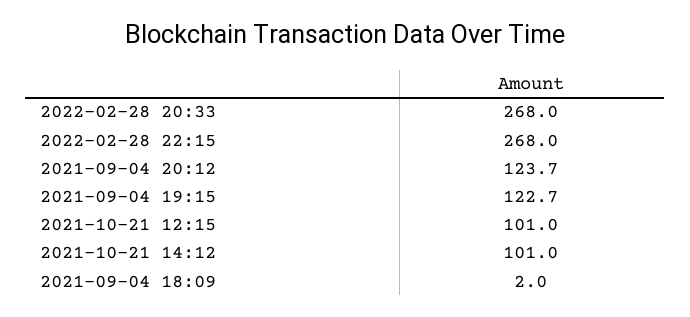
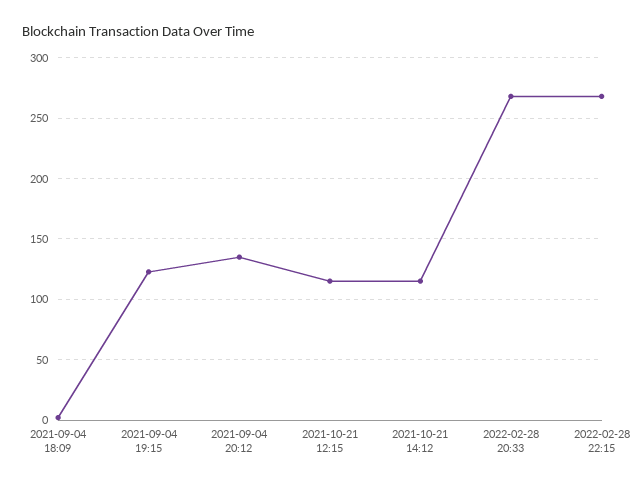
  {
    "2022-02-28 20:33": 268,
    "2022-02-28 22:15": 268,
-   "2021-09-04 20:12": 123.7,
+   "2021-09-04 20:12": 135,
    "2021-09-04 19:15": 122.7,
-   "2021-10-21 12:15": 101,
+   "2021-10-21 12:15": 115,
-   "2021-10-21 14:12": 101,
+   "2021-10-21 14:12": 115,
    "2021-09-04 18:09": 2
  }

